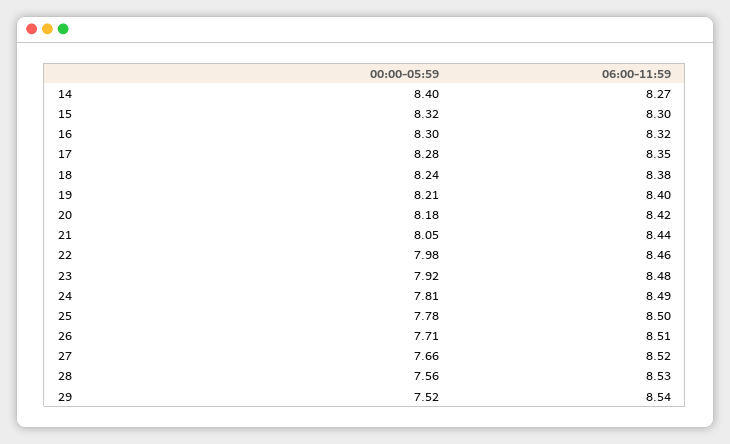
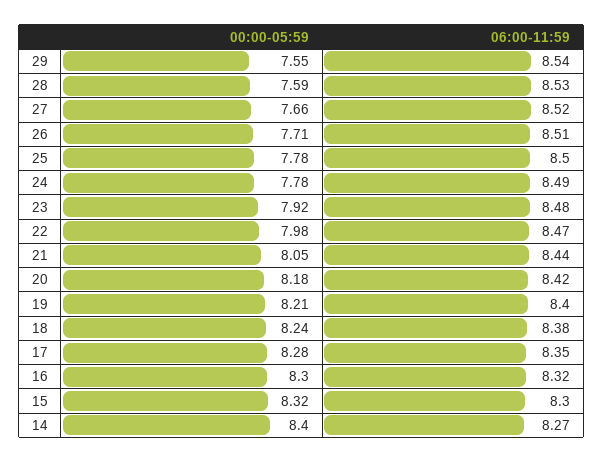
  {
    "00:00-05:59": {
      "14": 8.4,
      "15": 8.32,
      "16": 8.3,
      "17": 8.28,
      "18": 8.24,
      "19": 8.21,
      "20": 8.18,
      "21": 8.05,
      "22": 7.98,
      "23": 7.92,
-     "24": 7.81,
+     "24": 7.78,
      "25": 7.78,
      "26": 7.71,
      "27": 7.66,
-     "28": 7.56,
+     "28": 7.59,
-     "29": 7.52
+     "29": 7.55
    },
    "06:00-11:59": {
      "14": 8.27,
      "15": 8.3,
      "16": 8.32,
      "17": 8.35,
      "18": 8.38,
      "19": 8.4,
      "20": 8.42,
      "21": 8.44,
-     "22": 8.46,
+     "22": 8.47,
      "23": 8.48,
      "24": 8.49,
      "25": 8.5,
      "26": 8.51,
      "27": 8.52,
      "28": 8.53,
      "29": 8.54
    }
  }

